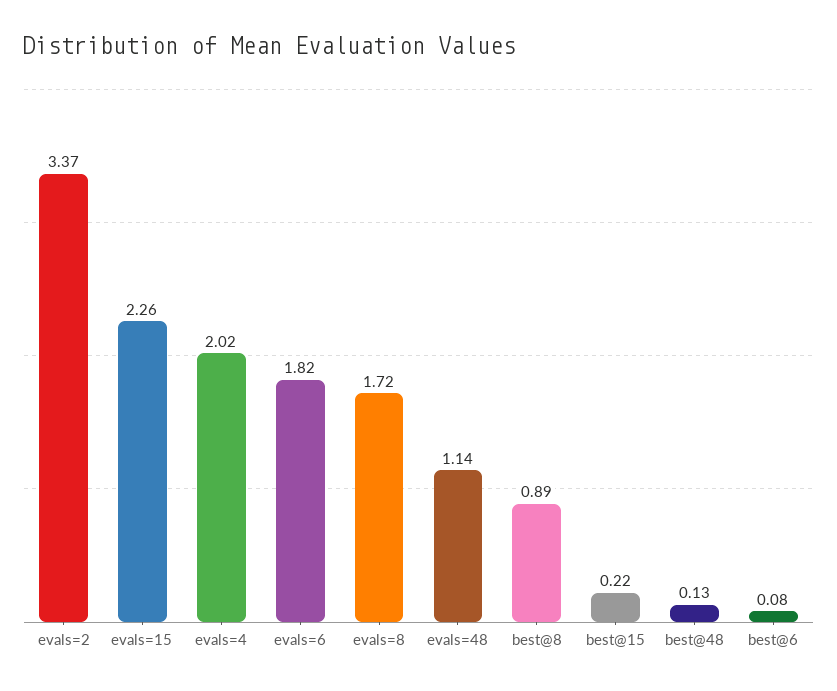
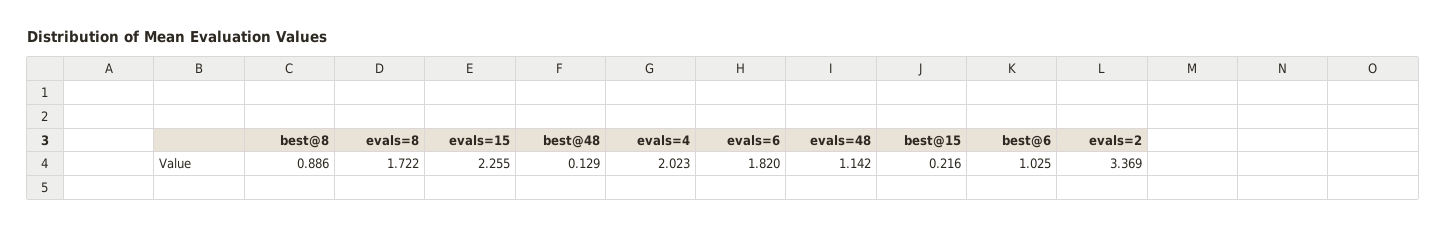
  {
    "evals=2": 3.369,
    "evals=15": 2.255,
    "evals=4": 2.023,
    "evals=6": 1.82,
    "evals=8": 1.722,
    "evals=48": 1.142,
    "best@8": 0.886,
    "best@15": 0.216,
    "best@48": 0.129,
-   "best@6": 0.08
+   "best@6": 1.025
  }

